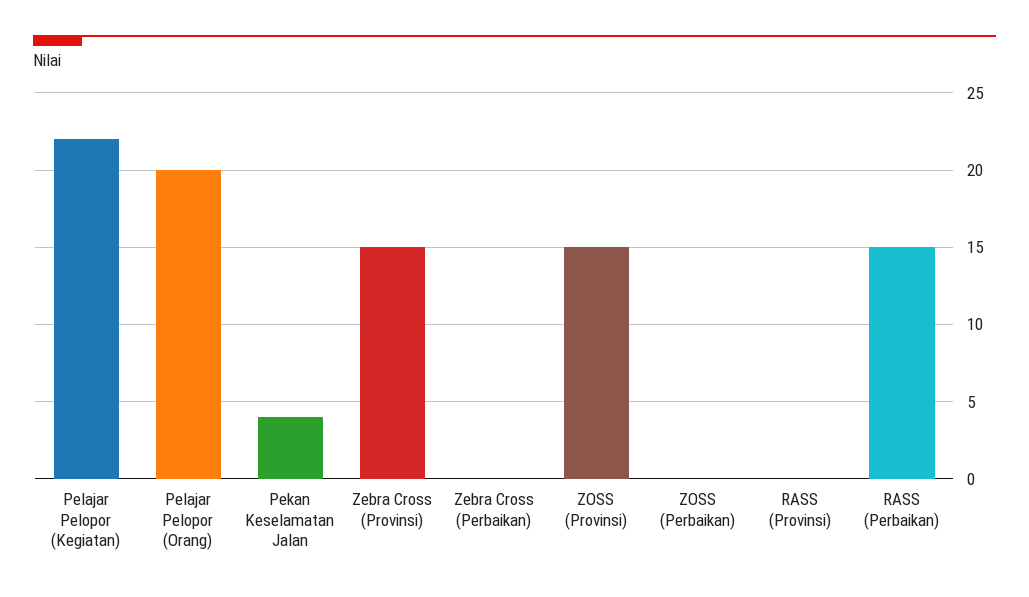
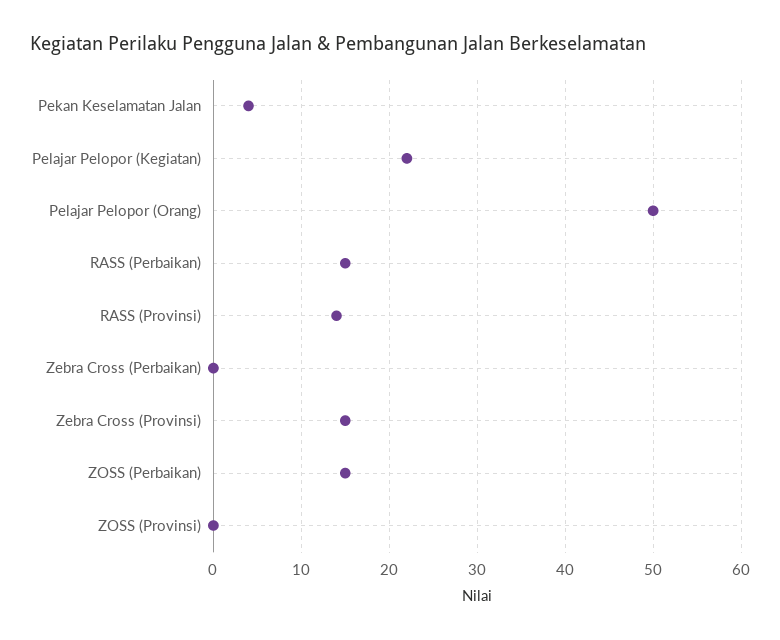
  {
    "Pelajar Pelopor (Kegiatan)": 22,
-   "Pelajar Pelopor (Orang)": 20,
+   "Pelajar Pelopor (Orang)": 50,
    "Pekan Keselamatan Jalan": 4,
    "Zebra Cross (Provinsi)": 15,
    "Zebra Cross (Perbaikan)": 0,
-   "ZOSS (Provinsi)": 15,
+   "ZOSS (Provinsi)": 0,
-   "ZOSS (Perbaikan)": 0,
+   "ZOSS (Perbaikan)": 15,
-   "RASS (Provinsi)": 0,
+   "RASS (Provinsi)": 14,
    "RASS (Perbaikan)": 15
  }

